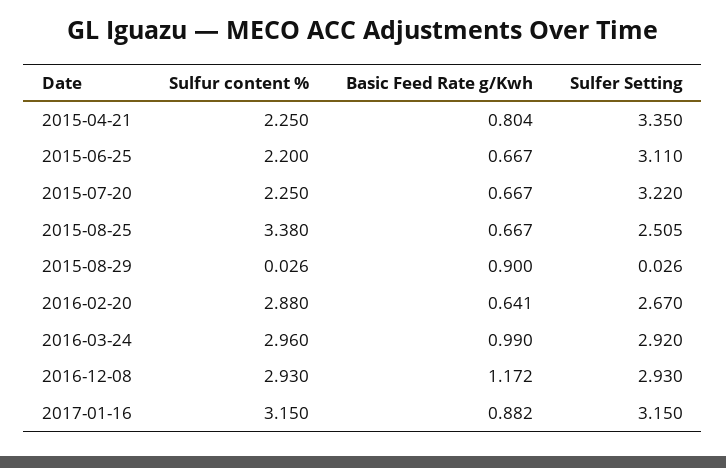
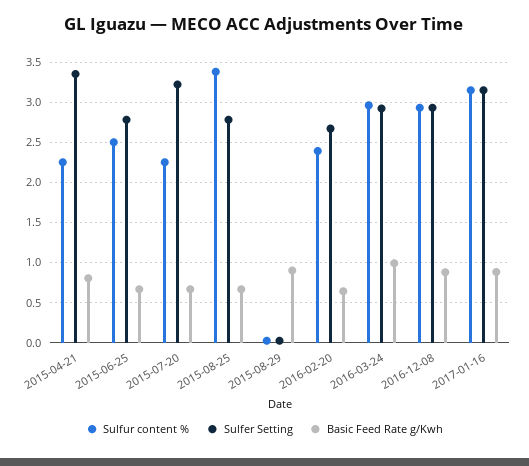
  {
    "Sulfur content %": {
      "2015-04-21": 2.25,
-     "2015-06-25": 2.2,
+     "2015-06-25": 2.5,
      "2015-07-20": 2.25,
      "2015-08-25": 3.38,
      "2015-08-29": 0.026,
-     "2016-02-20": 2.88,
+     "2016-02-20": 2.4,
      "2016-03-24": 2.96,
      "2016-12-08": 2.93,
      "2017-01-16": 3.15
    },
    "Basic Feed Rate g/Kwh": {
      "2015-04-21": 0.804,
      "2015-06-25": 0.667,
      "2015-07-20": 0.667,
      "2015-08-25": 0.667,
      "2015-08-29": 0.9,
      "2016-02-20": 0.641,
      "2016-03-24": 0.99,
-     "2016-12-08": 1.172,
+     "2016-12-08": 0.9,
      "2017-01-16": 0.882
    },
    "Sulfer Setting": {
      "2015-04-21": 3.35,
-     "2015-06-25": 3.11,
+     "2015-06-25": 2.8,
      "2015-07-20": 3.22,
-     "2015-08-25": 2.505,
+     "2015-08-25": 2.8,
      "2015-08-29": 0.026,
      "2016-02-20": 2.67,
      "2016-03-24": 2.92,
      "2016-12-08": 2.93,
      "2017-01-16": 3.15
    }
  }

